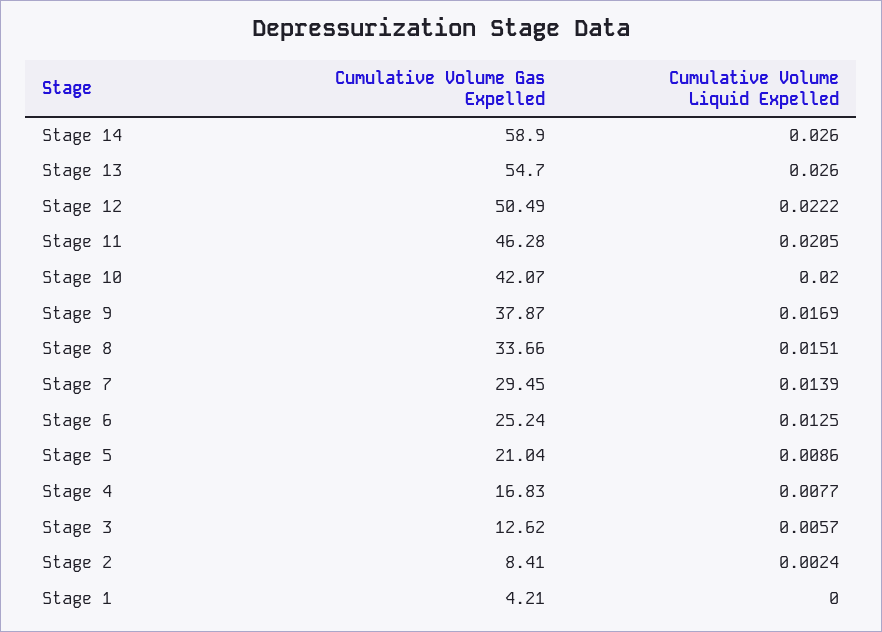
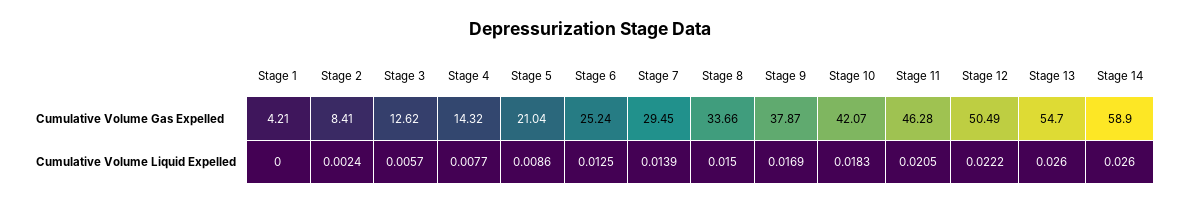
  {
    "Cumulative Volume Gas Expelled": {
      "Stage 14": 58.9,
      "Stage 13": 54.7,
      "Stage 12": 50.49,
      "Stage 11": 46.28,
      "Stage 10": 42.07,
      "Stage 9": 37.87,
      "Stage 8": 33.66,
      "Stage 7": 29.45,
      "Stage 6": 25.24,
      "Stage 5": 21.04,
-     "Stage 4": 16.83,
+     "Stage 4": 14.32,
      "Stage 3": 12.62,
      "Stage 2": 8.41,
      "Stage 1": 4.21
    },
    "Cumulative Volume Liquid Expelled": {
      "Stage 14": 0.026,
      "Stage 13": 0.026,
      "Stage 12": 0.0222,
      "Stage 11": 0.0205,
-     "Stage 10": 0.02,
+     "Stage 10": 0.0183,
      "Stage 9": 0.0169,
-     "Stage 8": 0.0151,
+     "Stage 8": 0.015,
      "Stage 7": 0.0139,
      "Stage 6": 0.0125,
      "Stage 5": 0.0086,
      "Stage 4": 0.0077,
      "Stage 3": 0.0057,
      "Stage 2": 0.0024,
      "Stage 1": 0
    }
  }

